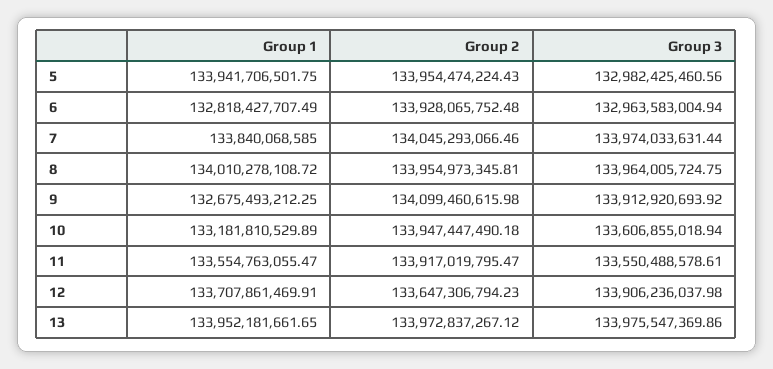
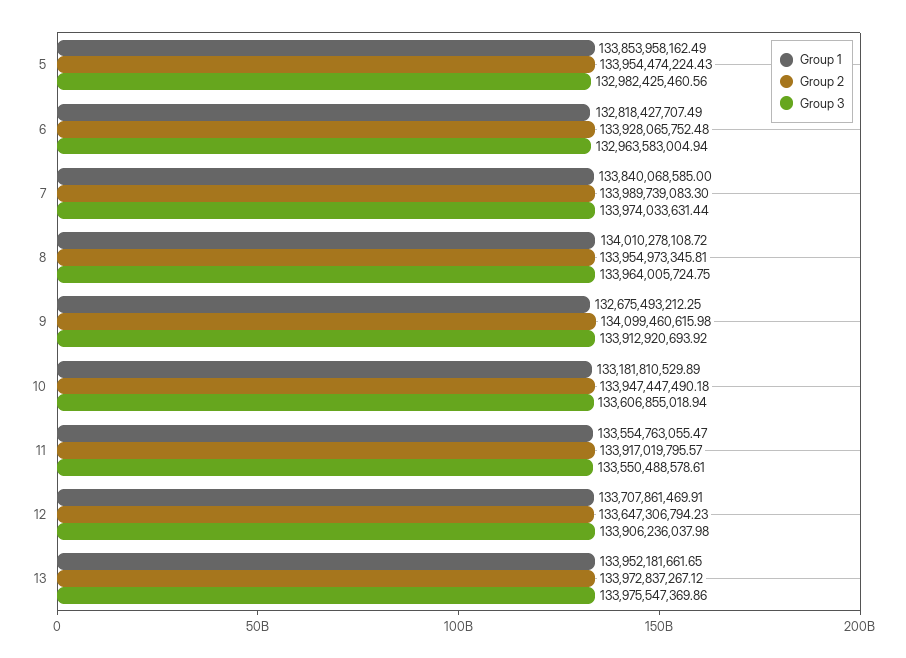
  {
    "Group 1": {
-     "5": 133941706501.75,
+     "5": 133853958162.49,
      "6": 132818427707.49,
      "7": 133840068585,
      "8": 134010278108.72,
      "9": 132675493212.25,
      "10": 133181810529.89,
      "11": 133554763055.47,
      "12": 133707861469.91,
      "13": 133952181661.65
    },
    "Group 2": {
      "5": 133954474224.43,
      "6": 133928065752.48,
-     "7": 134045293066.46,
+     "7": 133989739083.3,
      "8": 133954973345.81,
      "9": 134099460615.98,
      "10": 133947447490.18,
-     "11": 133917019795.47,
+     "11": 133917019795.57,
      "12": 133647306794.23,
      "13": 133972837267.12
    },
    "Group 3": {
      "5": 132982425460.56,
      "6": 132963583004.94,
      "7": 133974033631.44,
      "8": 133964005724.75,
      "9": 133912920693.92,
      "10": 133606855018.94,
      "11": 133550488578.61,
      "12": 133906236037.98,
      "13": 133975547369.86
    }
  }

